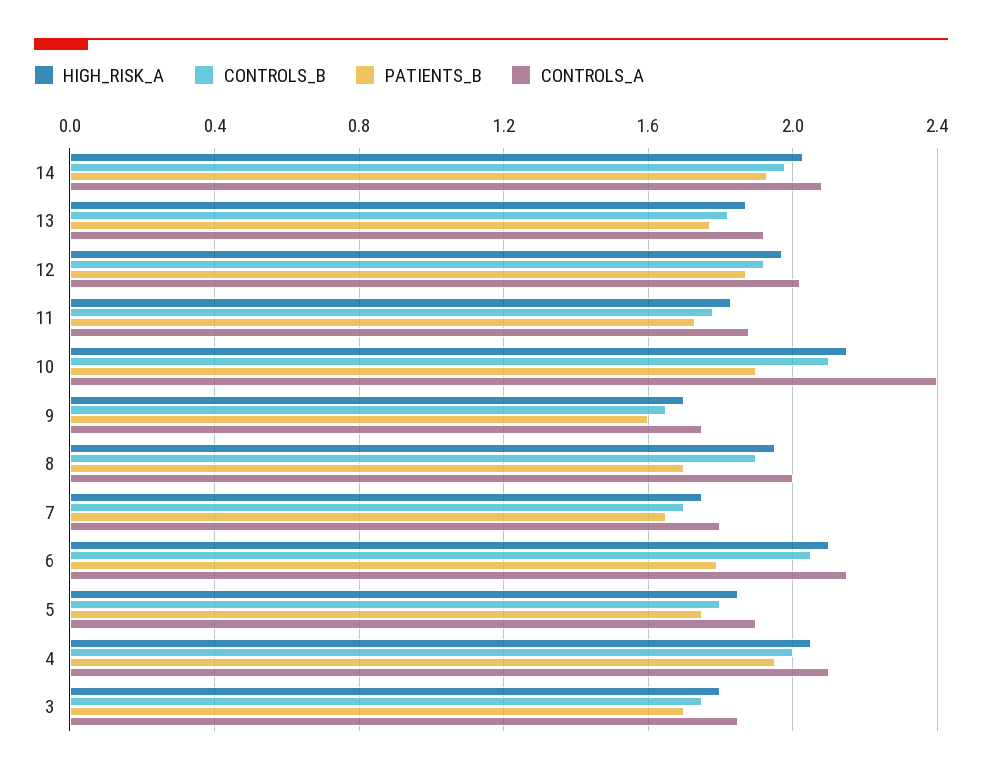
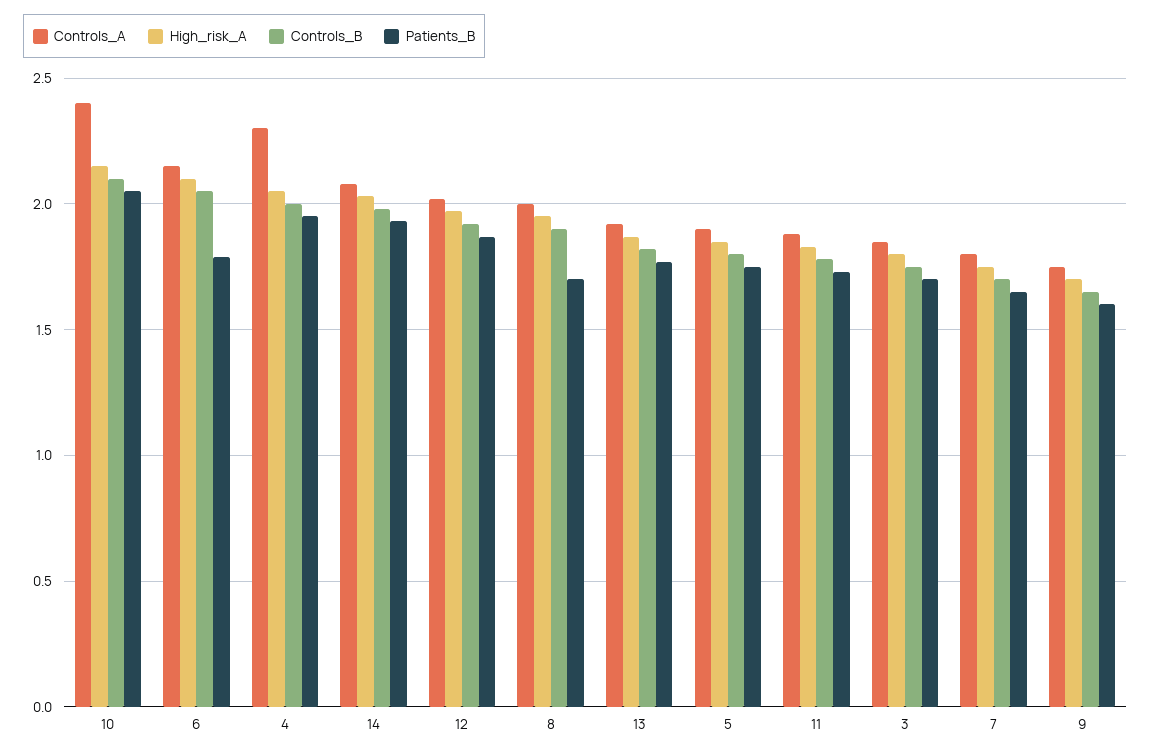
  {
    "HIGH_RISK_A": {
      "14": 2.05,
      "13": 1.85,
      "12": 1.95,
      "11": 1.85,
      "10": 2.15,
      "9": 1.7,
      "8": 1.95,
      "7": 1.75,
      "6": 2.1,
      "5": 1.85,
      "4": 2.05,
      "3": 1.8
    },
    "CONTROLS_B": {
      "14": 2,
      "13": 1.8,
      "12": 1.9,
      "11": 1.8,
      "10": 2.1,
      "9": 1.65,
      "8": 1.9,
      "7": 1.7,
      "6": 2.05,
      "5": 1.8,
      "4": 2,
      "3": 1.75
    },
    "PATIENTS_B": {
      "14": 1.95,
      "13": 1.75,
      "12": 1.85,
      "11": 1.75,
-     "10": 1.9,
+     "10": 2.05,
      "9": 1.6,
      "8": 1.7,
      "7": 1.65,
      "6": 1.8,
      "5": 1.75,
      "4": 1.95,
      "3": 1.7
    },
    "CONTROLS_A": {
      "14": 2.1,
      "13": 1.9,
      "12": 2,
      "11": 1.9,
      "10": 2.4,
      "9": 1.75,
      "8": 2,
      "7": 1.8,
      "6": 2.15,
      "5": 1.9,
-     "4": 2.1,
+     "4": 2.3,
      "3": 1.85
    }
  }

